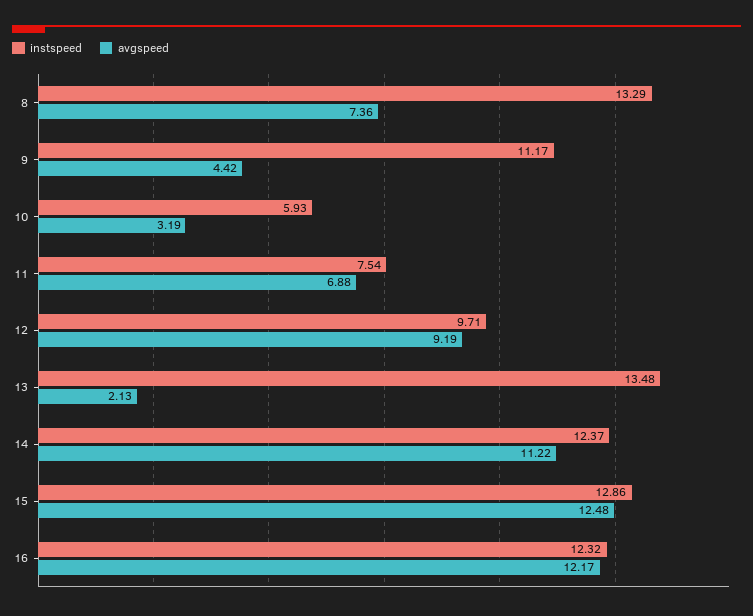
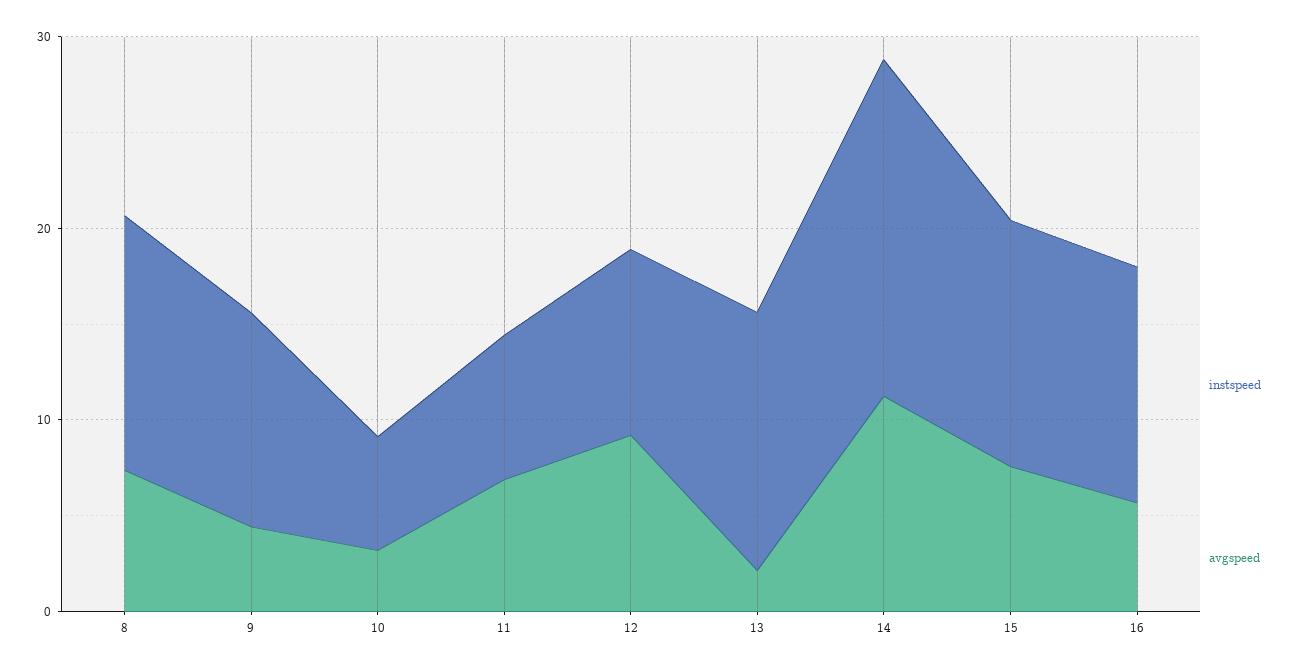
  {
    "instspeed": {
      "8": 13.29,
      "9": 11.17,
      "10": 5.93,
      "11": 7.54,
      "12": 9.71,
      "13": 13.48,
-     "14": 12.37,
+     "14": 18,
      "15": 12.86,
      "16": 12.32
    },
    "avgspeed": {
      "8": 7.36,
      "9": 4.42,
      "10": 3.19,
      "11": 6.88,
      "12": 9.19,
      "13": 2.13,
      "14": 11.22,
-     "15": 12.48,
+     "15": 8,
-     "16": 12.17
+     "16": 6
    }
  }

